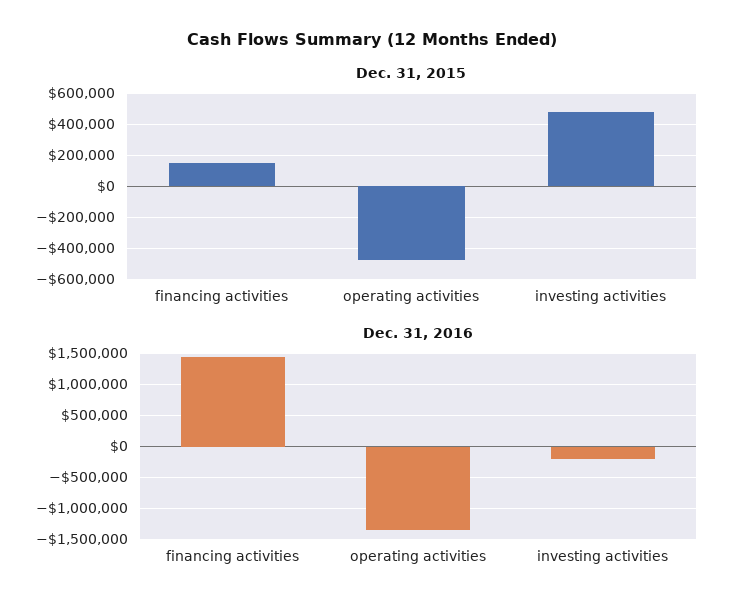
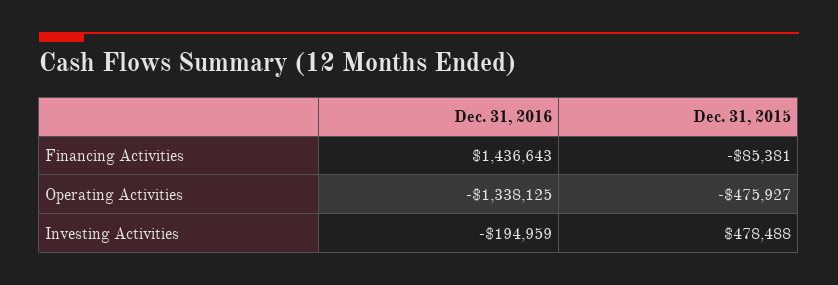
  {
    "Dec. 31, 2015": {
-     "financing activities": 150000,
+     "financing activities": -85381,
      "operating activities": -475927,
      "investing activities": 478488
    },
    "Dec. 31, 2016": {
      "financing activities": 1436643,
      "operating activities": -1338125,
      "investing activities": -194959
    }
  }

